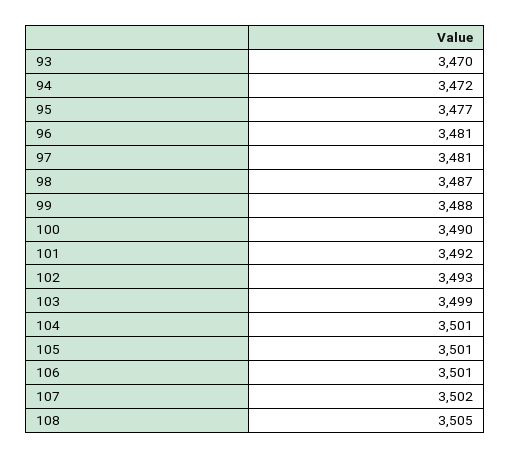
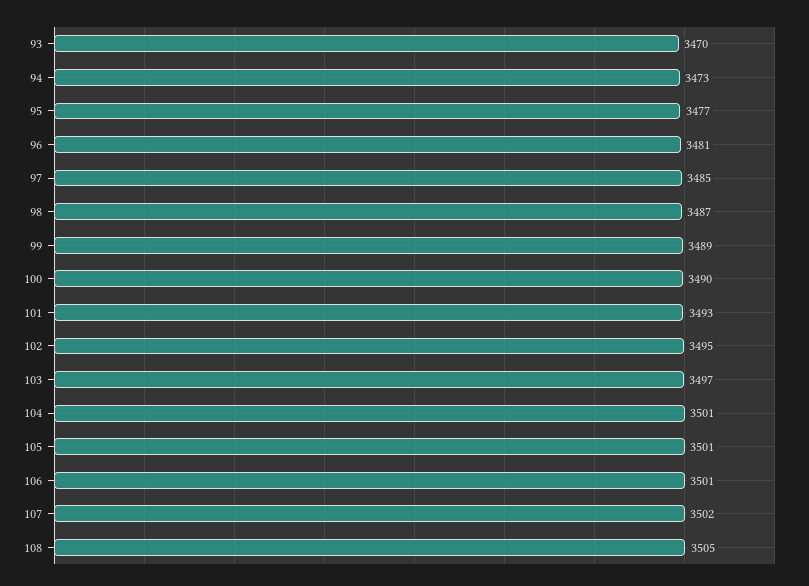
  {
    "93": 3470,
-   "94": 3472,
+   "94": 3473,
    "95": 3477,
    "96": 3481,
-   "97": 3481,
+   "97": 3485,
    "98": 3487,
-   "99": 3488,
+   "99": 3489,
    "100": 3490,
-   "101": 3492,
+   "101": 3493,
-   "102": 3493,
+   "102": 3495,
-   "103": 3499,
+   "103": 3497,
    "104": 3501,
    "105": 3501,
    "106": 3501,
    "107": 3502,
    "108": 3505
  }

